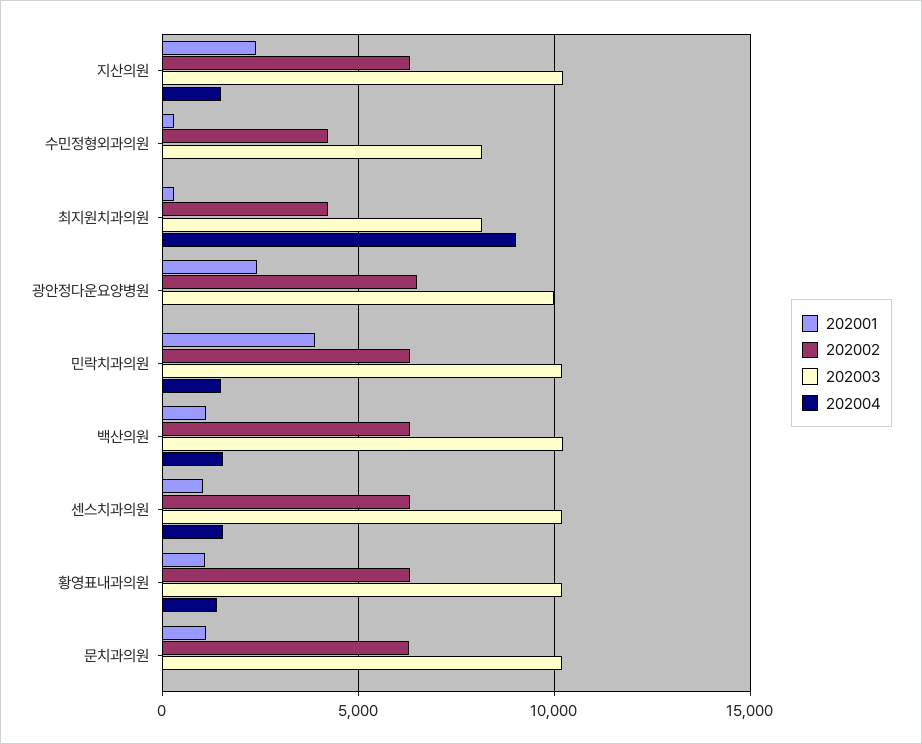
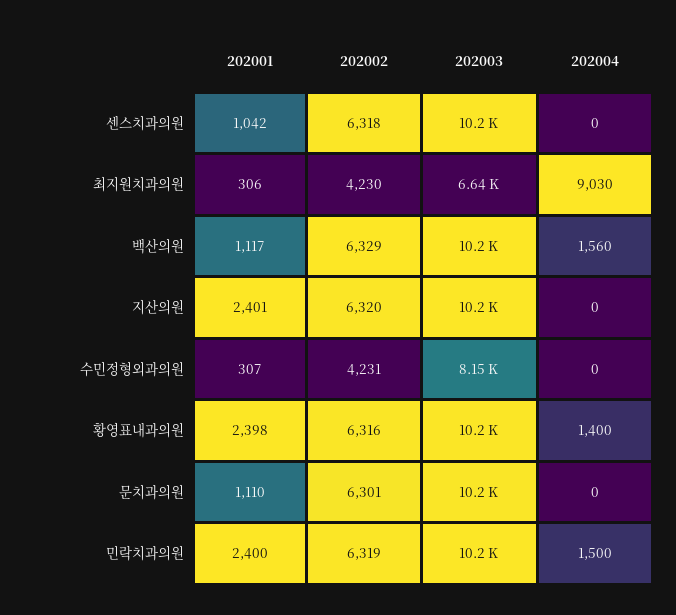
  {
    "202001": {
      "지산의원": 2401,
      "수민정형외과의원": 307,
      "최지원치과의원": 306,
-     "광안정다운요양병원": 2500,
-     "민락치과의원": 4000,
+     "민락치과의원": 2400,
      "백산의원": 1117,
      "센스치과의원": 1042,
-     "황영표내과의원": 1000,
+     "황영표내과의원": 2398,
      "문치과의원": 1110
    },
    "202002": {
      "지산의원": 6320,
      "수민정형외과의원": 4231,
      "최지원치과의원": 4230,
-     "광안정다운요양병원": 6500,
      "민락치과의원": 6319,
      "백산의원": 6329,
      "센스치과의원": 6318,
      "황영표내과의원": 6316,
      "문치과의원": 6301
    },
    "202003": {
      "지산의원": 10200,
      "수민정형외과의원": 8150,
-     "최지원치과의원": 8000,
+     "최지원치과의원": 6640,
-     "광안정다운요양병원": 10000,
      "민락치과의원": 10200,
      "백산의원": 10200,
      "센스치과의원": 10200,
      "황영표내과의원": 10200,
      "문치과의원": 10200
    },
    "202004": {
-     "지산의원": 1500,
+     "지산의원": 0,
      "수민정형외과의원": 0,
      "최지원치과의원": 9030,
-     "광안정다운요양병원": 0,
      "민락치과의원": 1500,
      "백산의원": 1560,
-     "센스치과의원": 1500,
+     "센스치과의원": 0,
      "황영표내과의원": 1400,
      "문치과의원": 0
    }
  }

